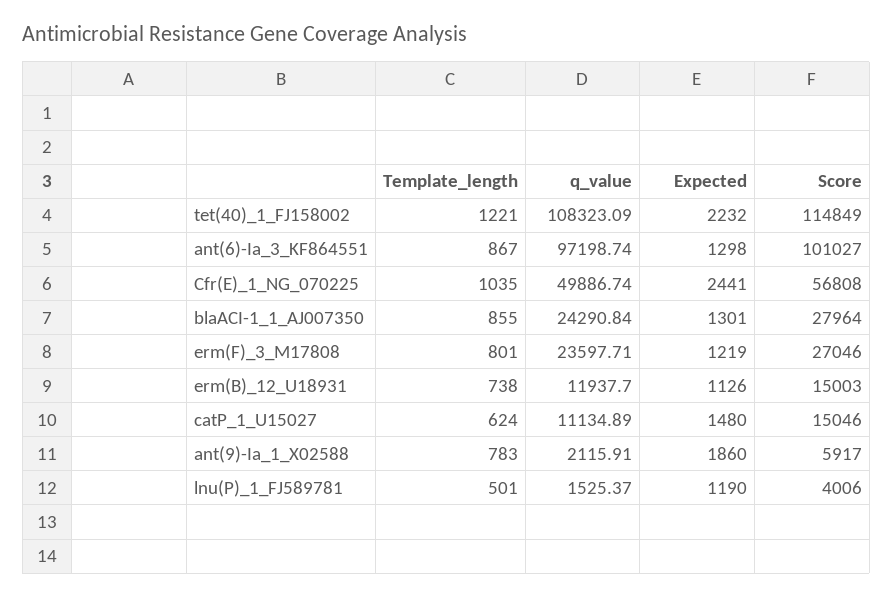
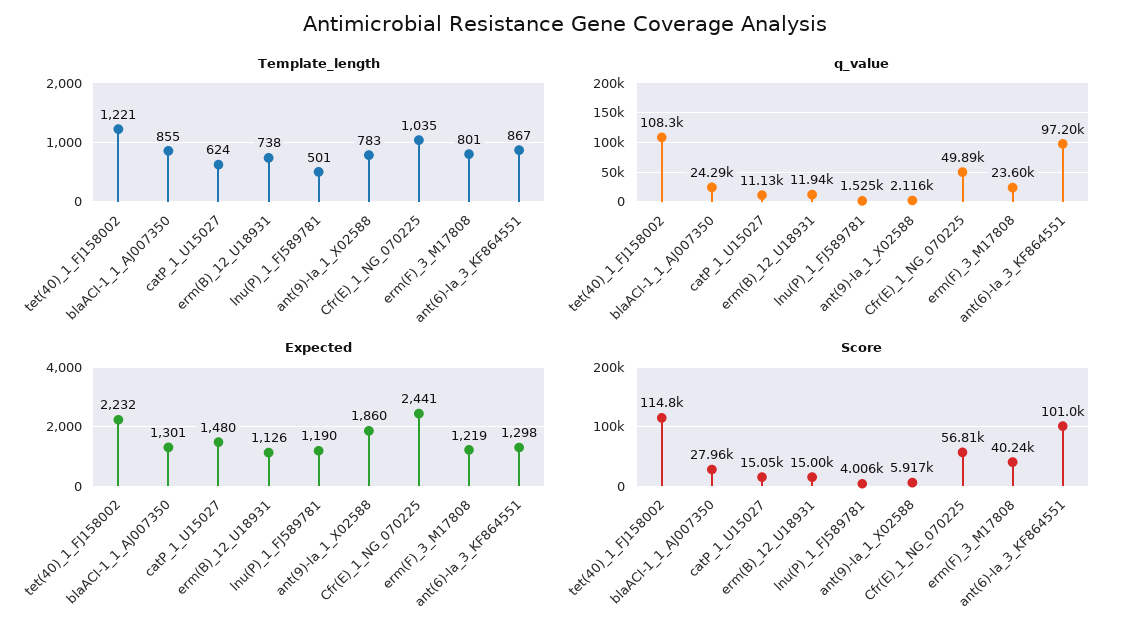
  {
    "Template_length": {
      "tet(40)_1_FJ158002": 1221,
      "ant(6)-Ia_3_KF864551": 867,
      "Cfr(E)_1_NG_070225": 1035,
      "blaACI-1_1_AJ007350": 855,
      "erm(F)_3_M17808": 801,
      "erm(B)_12_U18931": 738,
      "catP_1_U15027": 624,
      "ant(9)-Ia_1_X02588": 783,
      "lnu(P)_1_FJ589781": 501
    },
    "q_value": {
      "tet(40)_1_FJ158002": 108323.09,
      "ant(6)-Ia_3_KF864551": 97198.74,
      "Cfr(E)_1_NG_070225": 49886.74,
      "blaACI-1_1_AJ007350": 24290.84,
      "erm(F)_3_M17808": 23597.71,
      "erm(B)_12_U18931": 11937.7,
      "catP_1_U15027": 11134.89,
      "ant(9)-Ia_1_X02588": 2115.91,
      "lnu(P)_1_FJ589781": 1525.37
    },
    "Expected": {
      "tet(40)_1_FJ158002": 2232,
      "ant(6)-Ia_3_KF864551": 1298,
      "Cfr(E)_1_NG_070225": 2441,
      "blaACI-1_1_AJ007350": 1301,
      "erm(F)_3_M17808": 1219,
      "erm(B)_12_U18931": 1126,
      "catP_1_U15027": 1480,
      "ant(9)-Ia_1_X02588": 1860,
      "lnu(P)_1_FJ589781": 1190
    },
    "Score": {
      "tet(40)_1_FJ158002": 114849,
      "ant(6)-Ia_3_KF864551": 101027,
      "Cfr(E)_1_NG_070225": 56808,
      "blaACI-1_1_AJ007350": 27964,
-     "erm(F)_3_M17808": 27046,
+     "erm(F)_3_M17808": 40240,
      "erm(B)_12_U18931": 15003,
      "catP_1_U15027": 15046,
      "ant(9)-Ia_1_X02588": 5917,
      "lnu(P)_1_FJ589781": 4006
    }
  }

